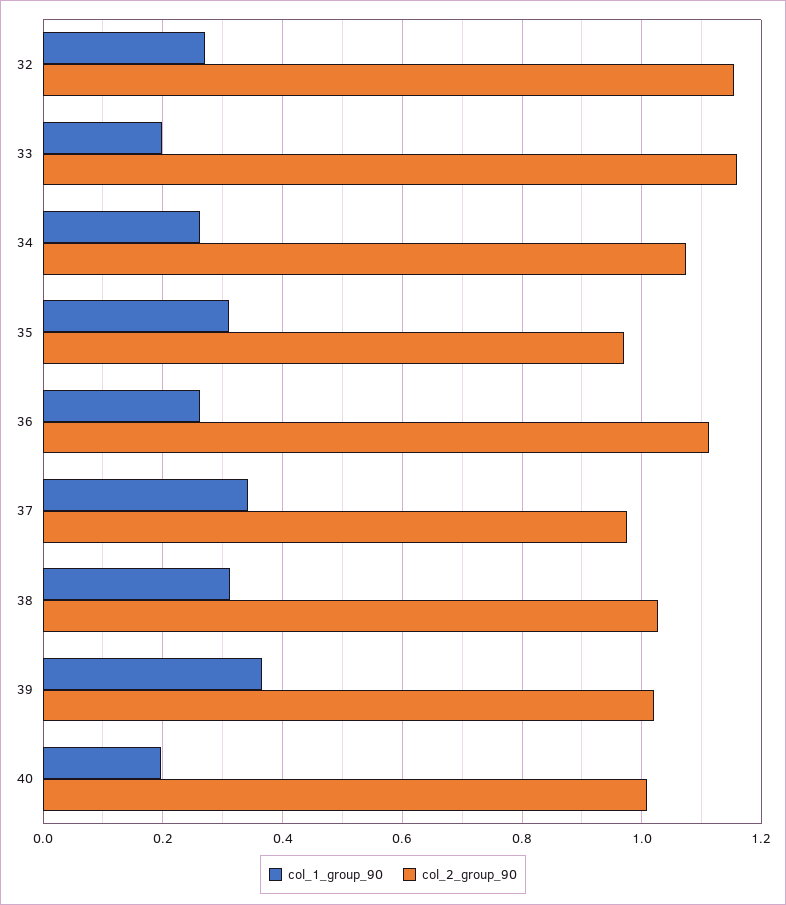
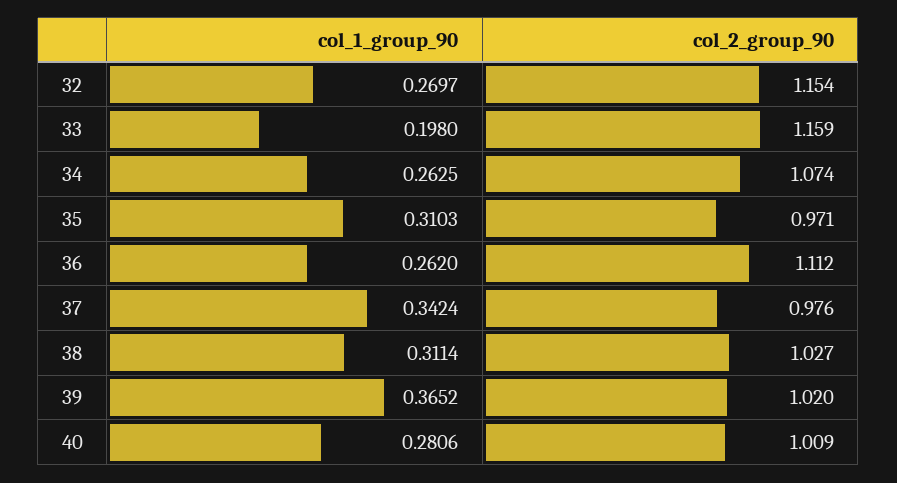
  {
    "col_1_group_90": {
      "32": 0.2697,
      "33": 0.198,
      "34": 0.2625,
      "35": 0.3103,
      "36": 0.262,
      "37": 0.3424,
      "38": 0.3114,
      "39": 0.3652,
-     "40": 0.2
+     "40": 0.2806
    },
    "col_2_group_90": {
      "32": 1.154,
      "33": 1.159,
      "34": 1.074,
      "35": 0.971,
      "36": 1.112,
      "37": 0.976,
      "38": 1.027,
      "39": 1.02,
      "40": 1.009
    }
  }

